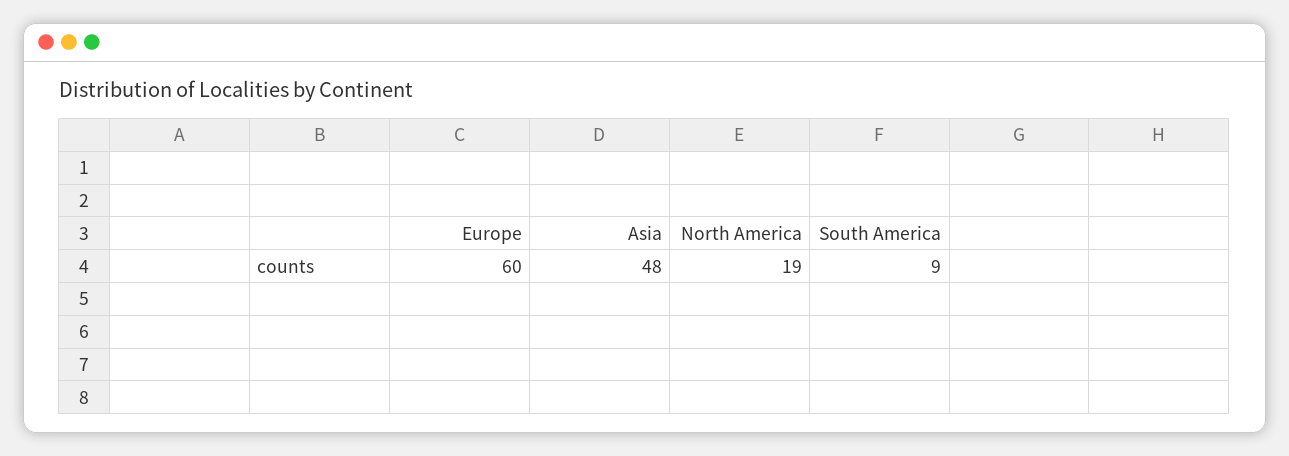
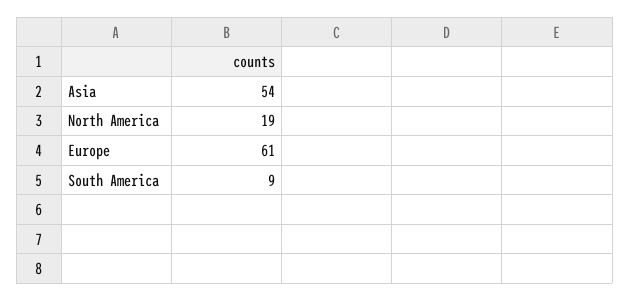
  {
-   "Europe": 60,
+   "Europe": 61,
-   "Asia": 48,
+   "Asia": 54,
    "North America": 19,
    "South America": 9
  }

